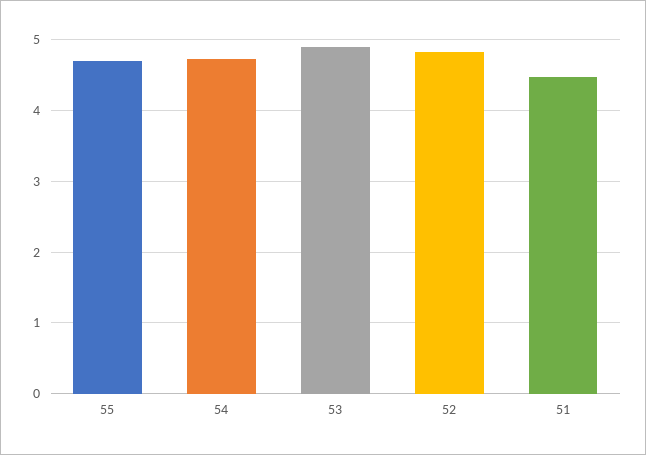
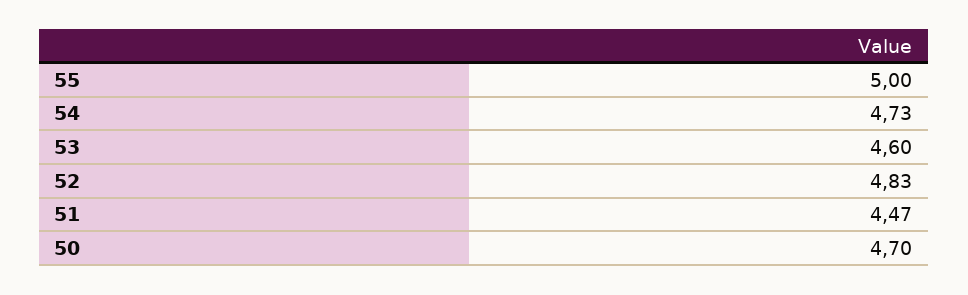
  {
-   "55": 4.7,
+   "55": 5,
    "54": 4.73,
-   "53": 4.9,
+   "53": 4.6,
    "52": 4.83,
-   "51": 4.47
+   "51": 4.47,
+   "50": 4.7
  }

